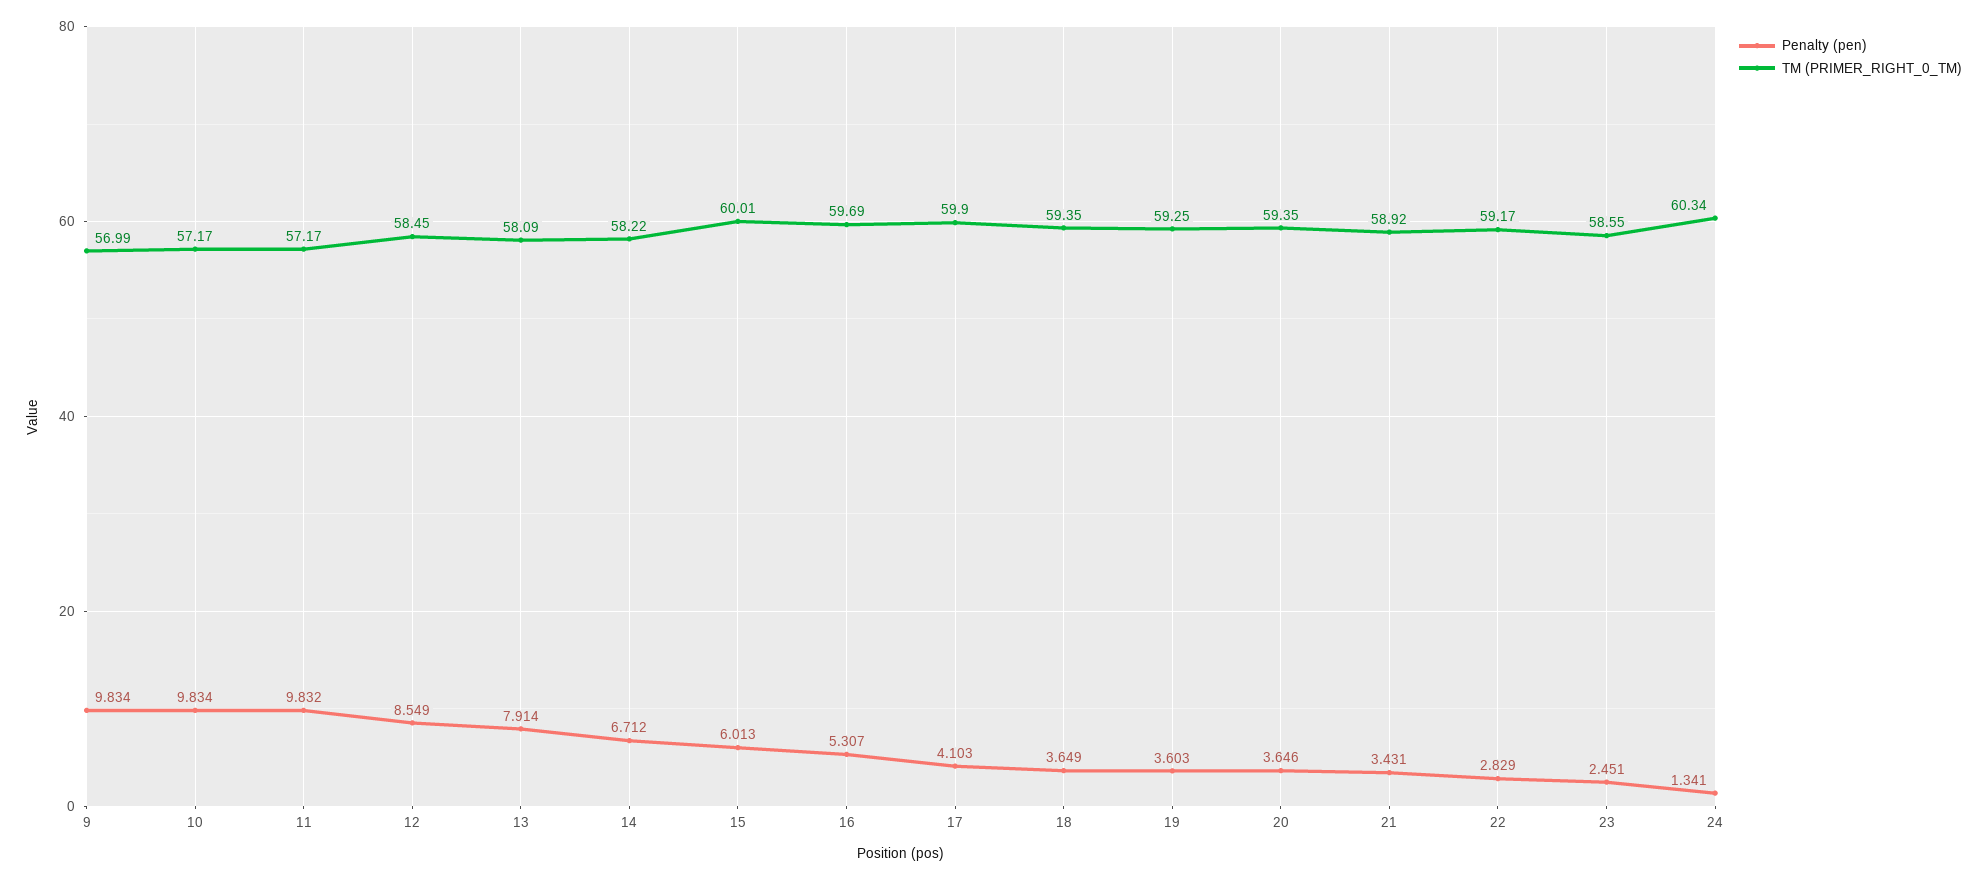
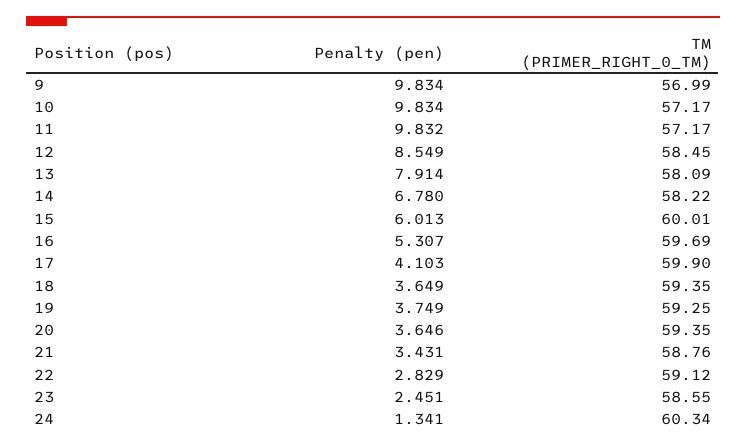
  {
    "Penalty (pen)": {
      "9": 9.834,
      "10": 9.834,
      "11": 9.832,
      "12": 8.549,
      "13": 7.914,
-     "14": 6.712,
+     "14": 6.78,
      "15": 6.013,
      "16": 5.307,
      "17": 4.103,
      "18": 3.649,
-     "19": 3.603,
+     "19": 3.749,
      "20": 3.646,
      "21": 3.431,
      "22": 2.829,
      "23": 2.451,
      "24": 1.341
    },
    "TM (PRIMER_RIGHT_0_TM)": {
      "9": 56.99,
      "10": 57.17,
      "11": 57.17,
      "12": 58.45,
      "13": 58.09,
      "14": 58.22,
      "15": 60.01,
      "16": 59.69,
      "17": 59.9,
      "18": 59.35,
      "19": 59.25,
      "20": 59.35,
-     "21": 58.92,
+     "21": 58.76,
-     "22": 59.17,
+     "22": 59.12,
      "23": 58.55,
      "24": 60.34
    }
  }

